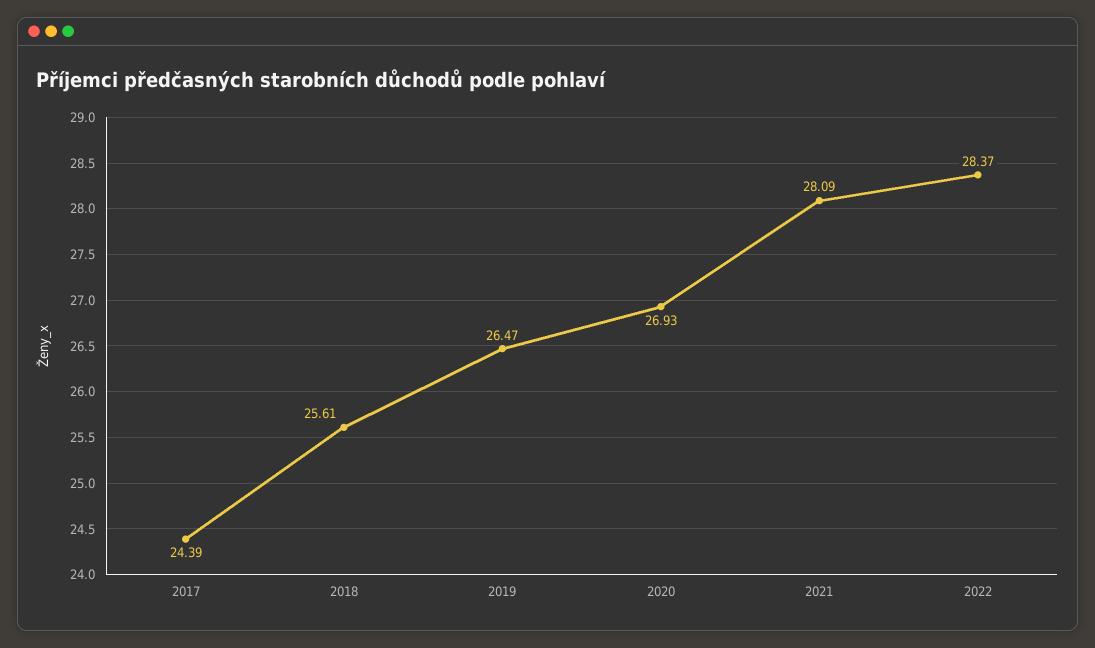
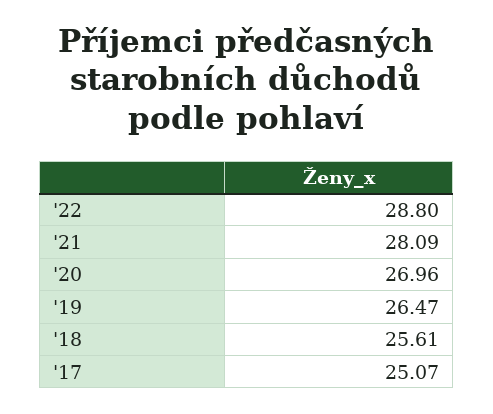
  {
-   "2017": 24.39,
+   "2017": 25.07,
    "2018": 25.61,
    "2019": 26.47,
-   "2020": 26.93,
+   "2020": 26.96,
    "2021": 28.09,
-   "2022": 28.37
+   "2022": 28.8
  }

